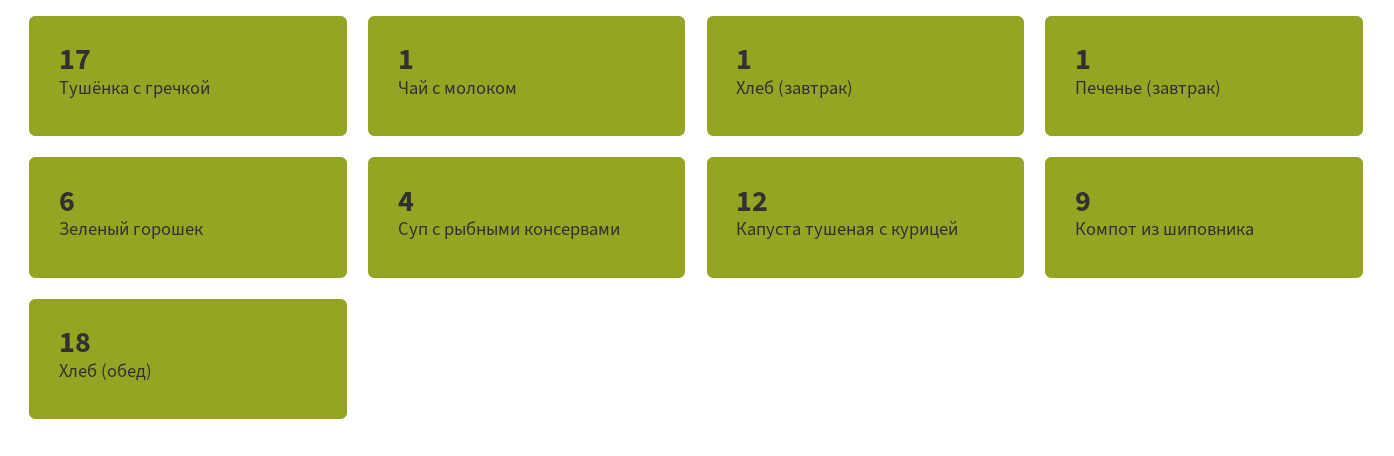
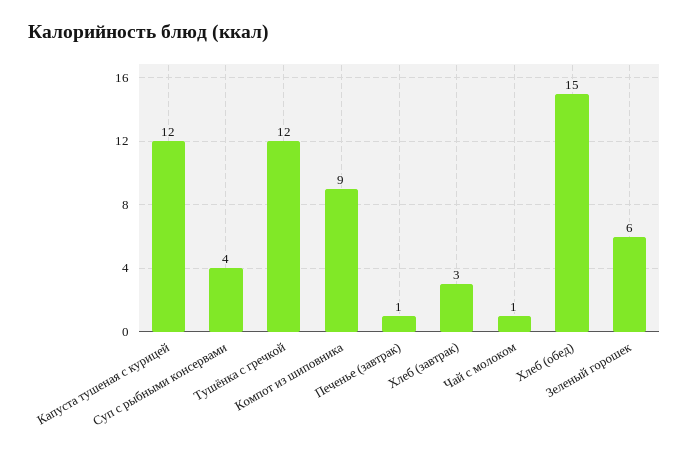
  {
-   "Тушёнка с гречкой": 17,
+   "Тушёнка с гречкой": 12,
    "Чай с молоком": 1,
-   "Хлеб (завтрак)": 1,
+   "Хлеб (завтрак)": 3,
    "Печенье (завтрак)": 1,
    "Зеленый горошек": 6,
    "Суп с рыбными консервами": 4,
    "Капуста тушеная с курицей": 12,
    "Компот из шиповника": 9,
-   "Хлеб (обед)": 18
+   "Хлеб (обед)": 15
  }

